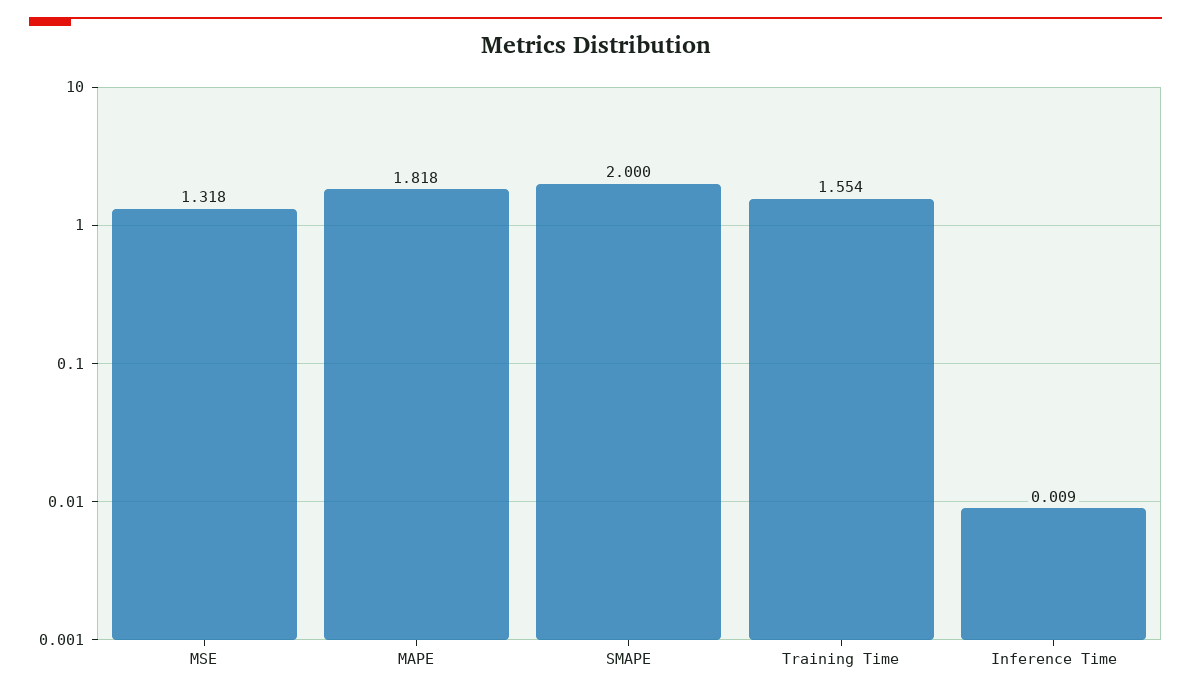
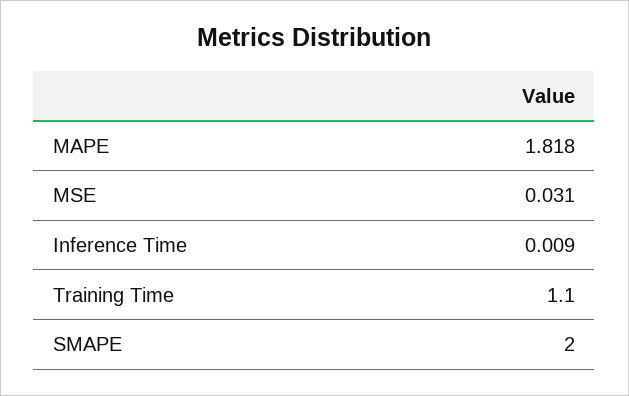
  {
-   "MSE": 1.318,
+   "MSE": 0.031,
    "MAPE": 1.818,
    "SMAPE": 2,
-   "Training Time": 1.554,
+   "Training Time": 1.1,
    "Inference Time": 0.009
  }

